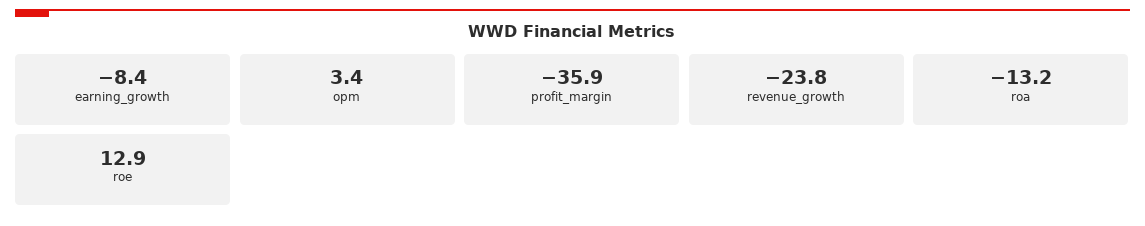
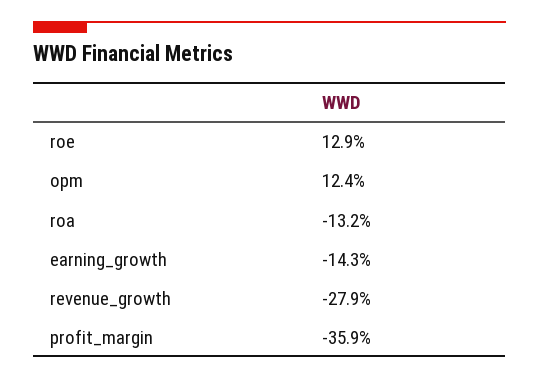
  {
-   "earning_growth": -8.4,
+   "earning_growth": -14.3,
-   "opm": 3.4,
+   "opm": 12.4,
    "profit_margin": -35.9,
-   "revenue_growth": -23.8,
+   "revenue_growth": -27.9,
    "roa": -13.2,
    "roe": 12.9
  }

